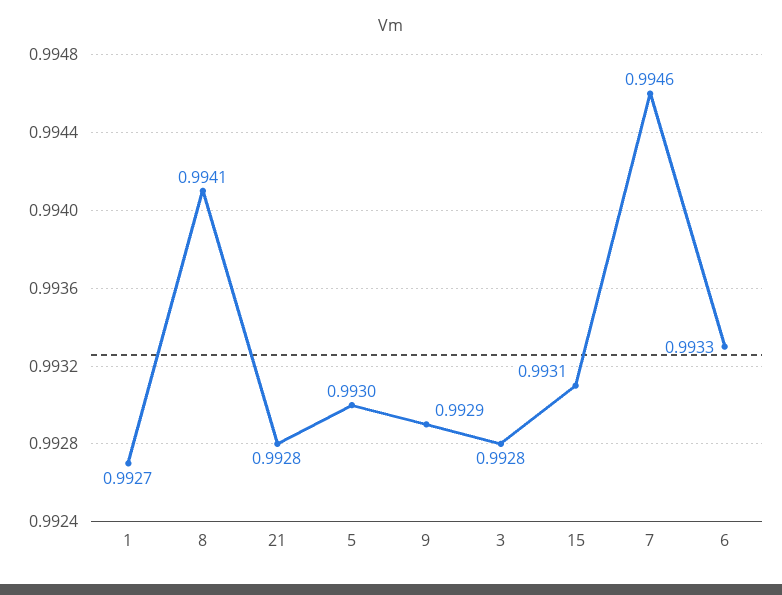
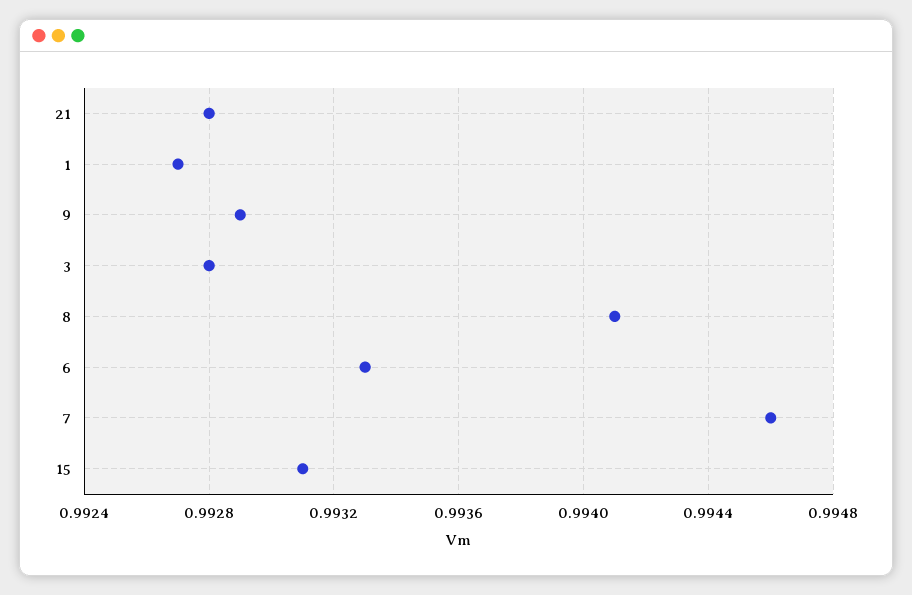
  {
    "1": 0.9927,
    "8": 0.9941,
    "21": 0.9928,
-   "5": 0.993,
    "9": 0.9929,
    "3": 0.9928,
    "15": 0.9931,
    "7": 0.9946,
    "6": 0.9933
  }

